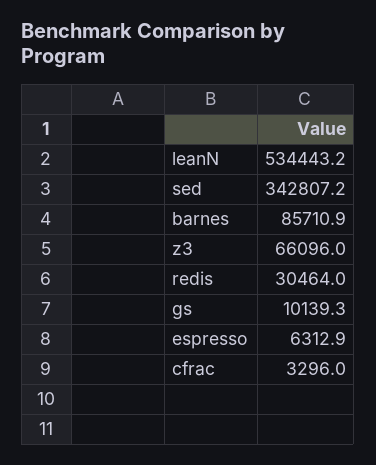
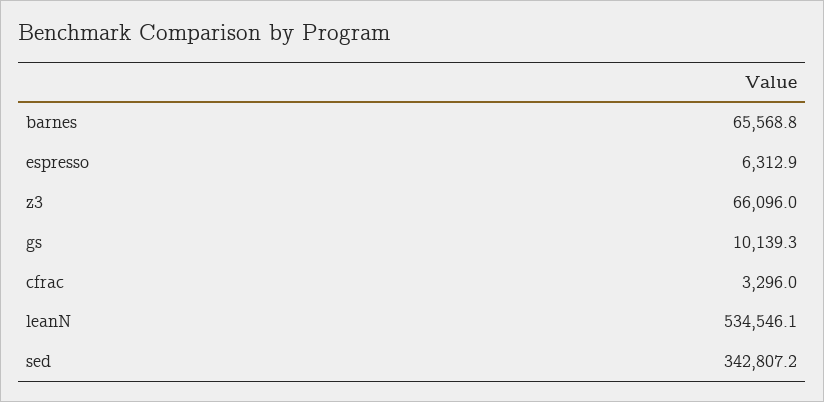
  {
-   "leanN": 534443.2,
+   "leanN": 534546.1,
    "sed": 342807.2,
-   "barnes": 85710.9,
+   "barnes": 65568.8,
    "z3": 66096,
-   "redis": 30464,
    "gs": 10139.3,
    "espresso": 6312.9,
    "cfrac": 3296
  }

